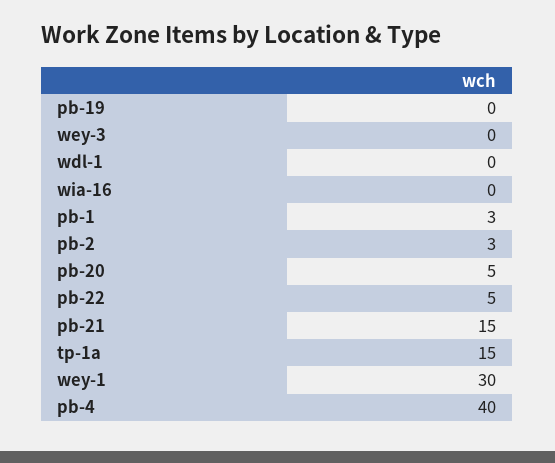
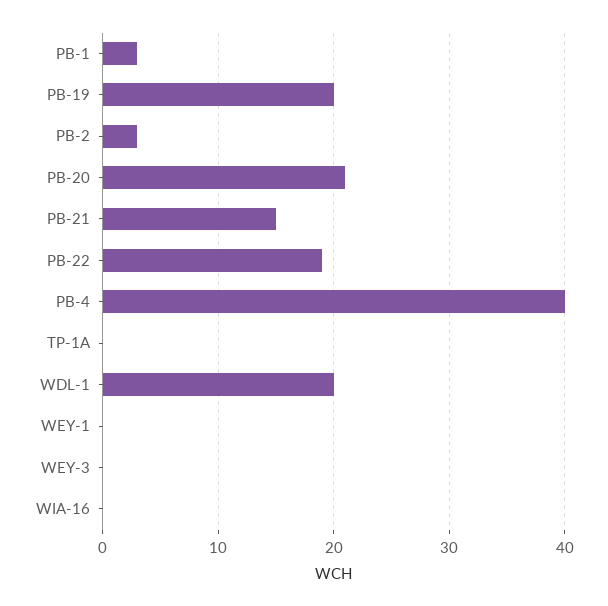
  {
-   "pb-19": 0,
+   "pb-19": 20,
    "wey-3": 0,
-   "wdl-1": 0,
+   "wdl-1": 20,
    "wia-16": 0,
    "pb-1": 3,
    "pb-2": 3,
-   "pb-20": 5,
+   "pb-20": 21,
-   "pb-22": 5,
+   "pb-22": 19,
    "pb-21": 15,
-   "tp-1a": 15,
+   "tp-1a": 0,
-   "wey-1": 30,
+   "wey-1": 0,
    "pb-4": 40
  }

